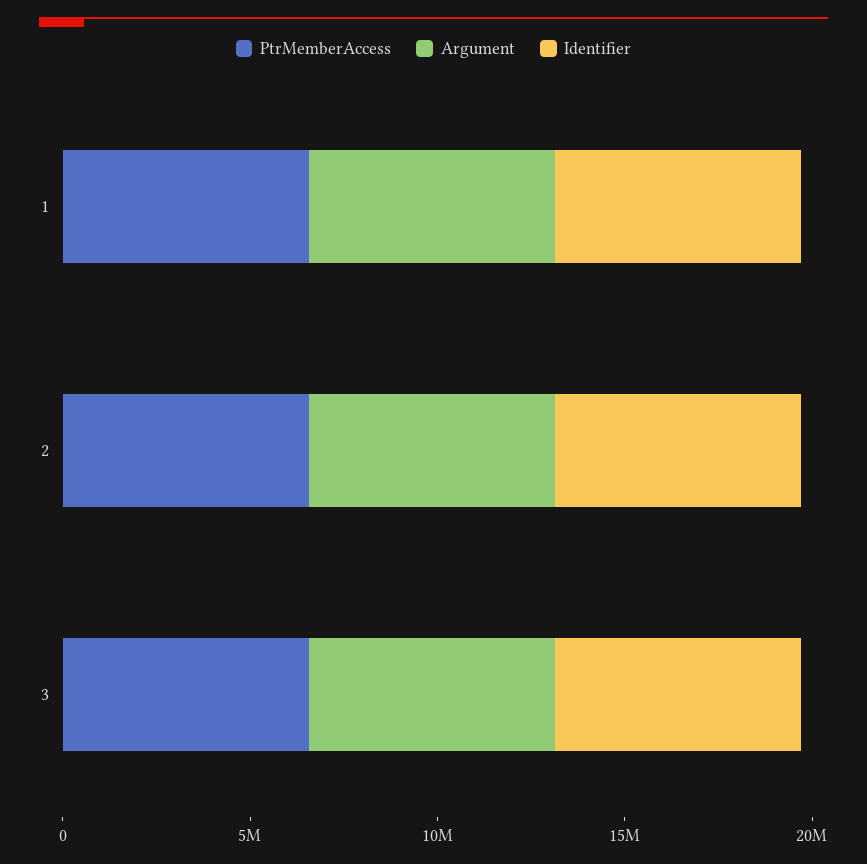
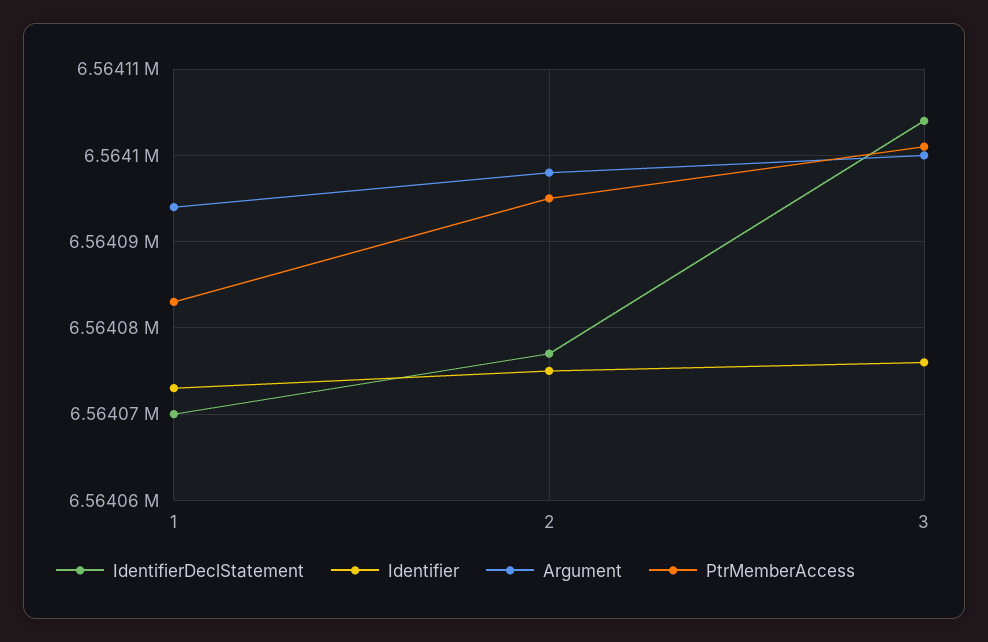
  {
    "PtrMemberAccess": {
      "1": 6564083,
      "2": 6564095,
      "3": 6564101
    },
    "Argument": {
      "1": 6564094,
      "2": 6564098,
      "3": 6564100
    },
    "Identifier": {
      "1": 6564073,
      "2": 6564075,
      "3": 6564076
-   }
+   },
+   "IdentifierDeclStatement": {
+     "1": 6564070,
+     "2": 6564077,
+     "3": 6564104
+   }
  }

